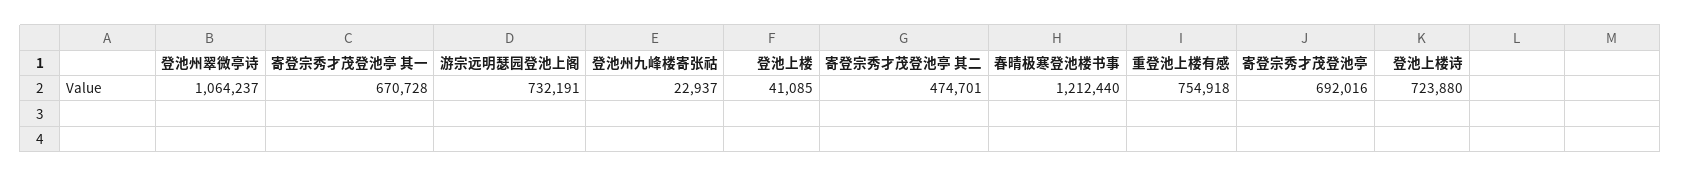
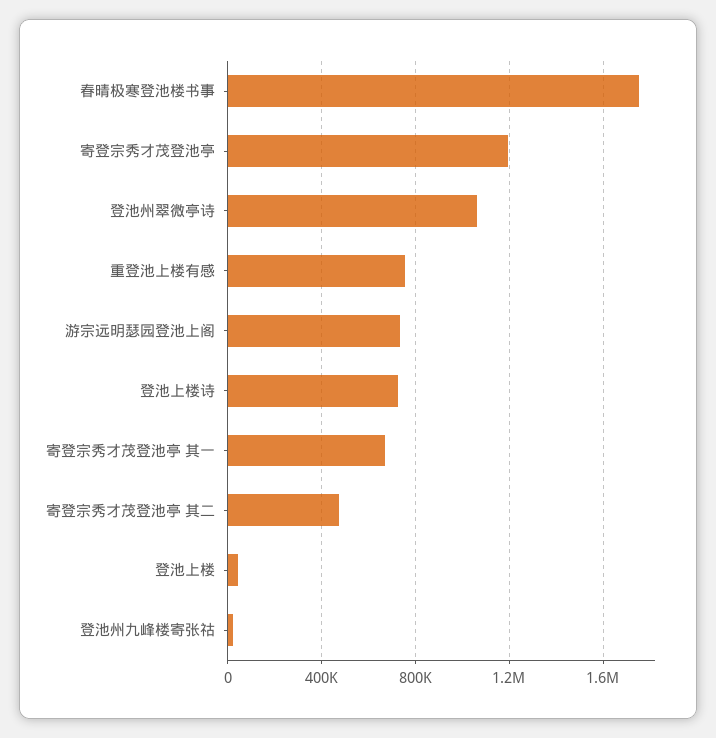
  {
    "登池州翠微亭诗": 1064237,
    "寄登宗秀才茂登池亭 其一": 670728,
    "游宗远明瑟园登池上阁": 732191,
    "登池州九峰楼寄张祜": 22937,
    "登池上楼": 41085,
    "寄登宗秀才茂登池亭 其二": 474701,
-   "春晴极寒登池楼书事": 1212440,
+   "春晴极寒登池楼书事": 1750000,
    "重登池上楼有感": 754918,
-   "寄登宗秀才茂登池亭": 692016,
+   "寄登宗秀才茂登池亭": 1200000,
    "登池上楼诗": 723880
  }

